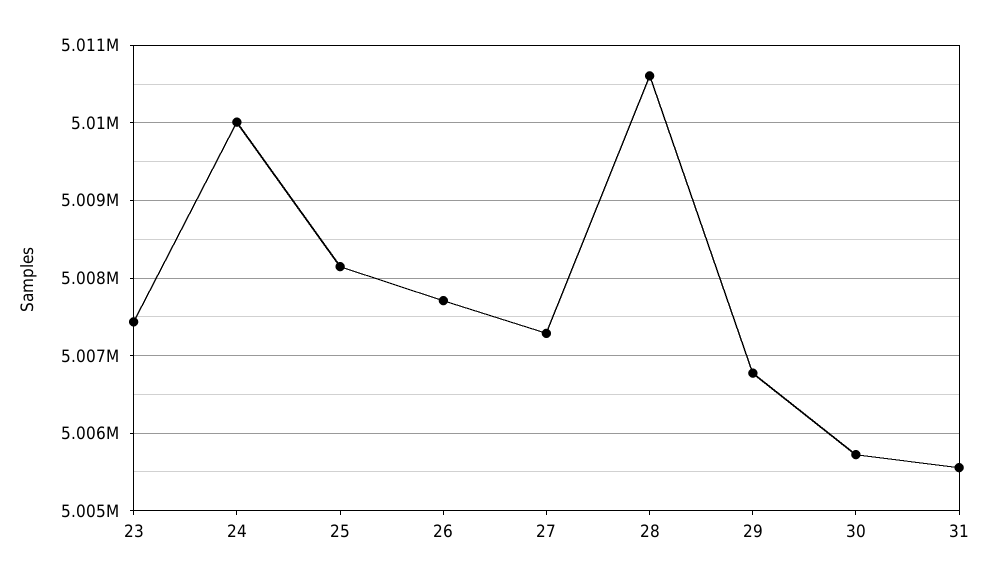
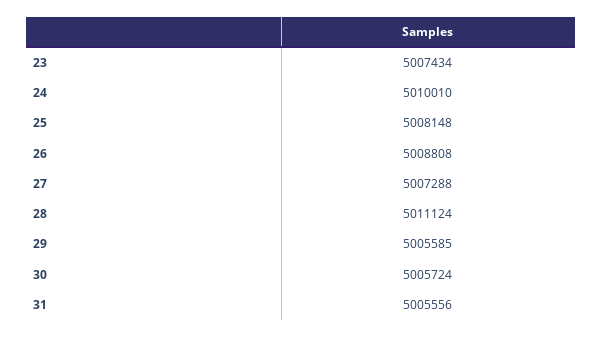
  {
    "23": 5007434,
    "24": 5010010,
    "25": 5008148,
-   "26": 5007700,
+   "26": 5008808,
    "27": 5007288,
-   "28": 5010600,
+   "28": 5011124,
-   "29": 5006800,
+   "29": 5005585,
    "30": 5005724,
    "31": 5005556
  }

